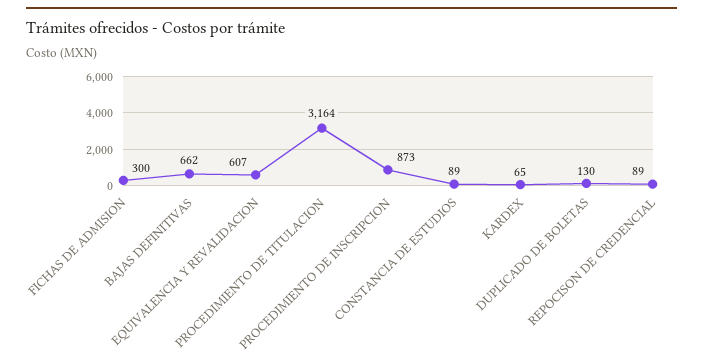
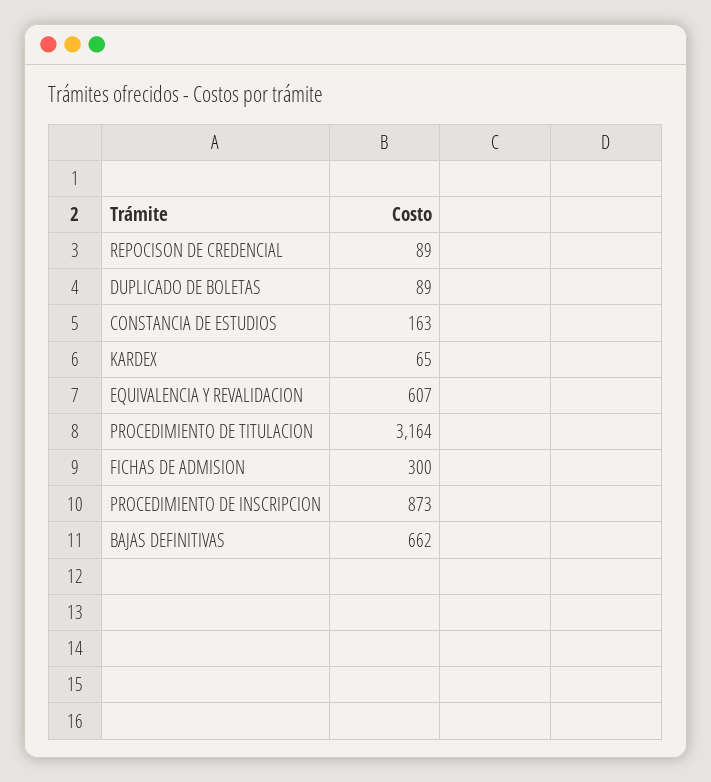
  {
    "FICHAS DE ADMISION": 300,
    "BAJAS DEFINITIVAS": 662,
    "EQUIVALENCIA Y REVALIDACION": 607,
    "PROCEDIMIENTO DE TITULACION": 3164,
    "PROCEDIMIENTO DE INSCRIPCION": 873,
-   "CONSTANCIA DE ESTUDIOS": 89,
+   "CONSTANCIA DE ESTUDIOS": 163,
    "KARDEX": 65,
-   "DUPLICADO DE BOLETAS": 130,
+   "DUPLICADO DE BOLETAS": 89,
    "REPOCISON DE CREDENCIAL": 89
  }

